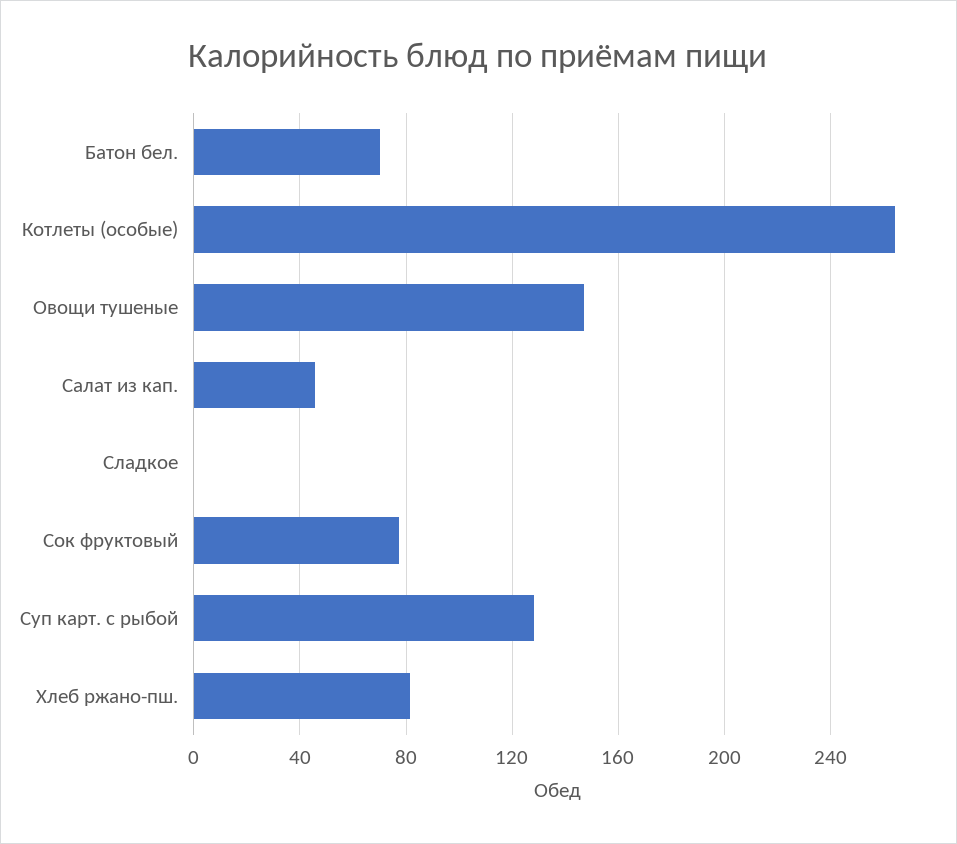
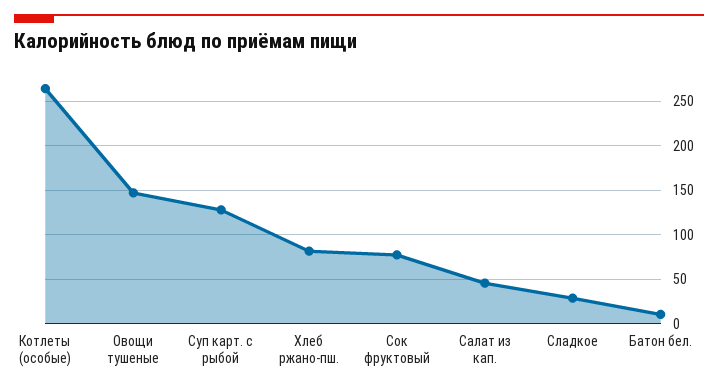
  {
-   "Батон бел.": 70,
+   "Батон бел.": 10,
    "Котлеты (особые)": 265,
    "Овощи тушеные": 145,
    "Салат из кап.": 45,
-   "Сладкое": 0,
+   "Сладкое": 30,
    "Сок фруктовый": 75,
    "Суп карт. с рыбой": 130,
    "Хлеб ржано-пш.": 80
  }

